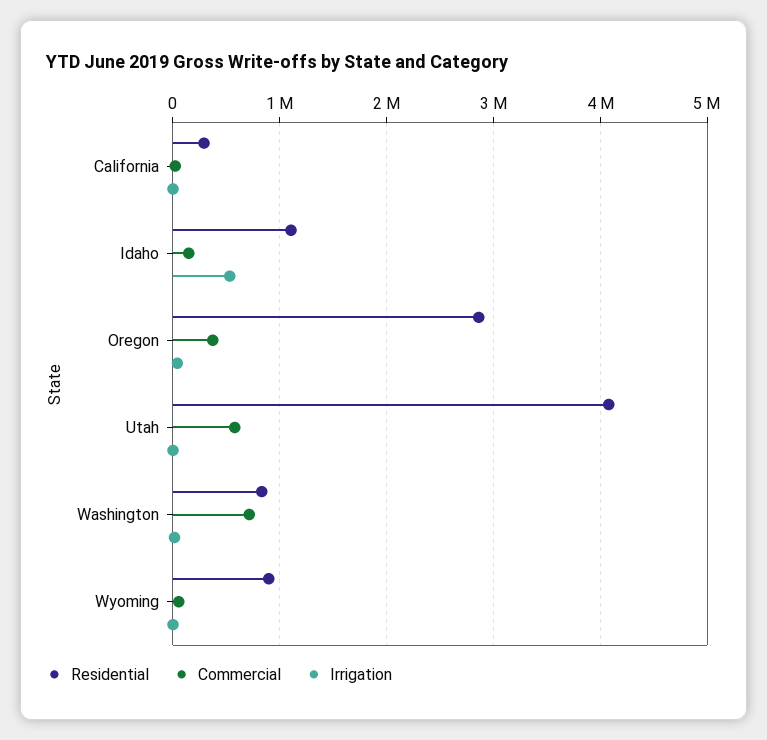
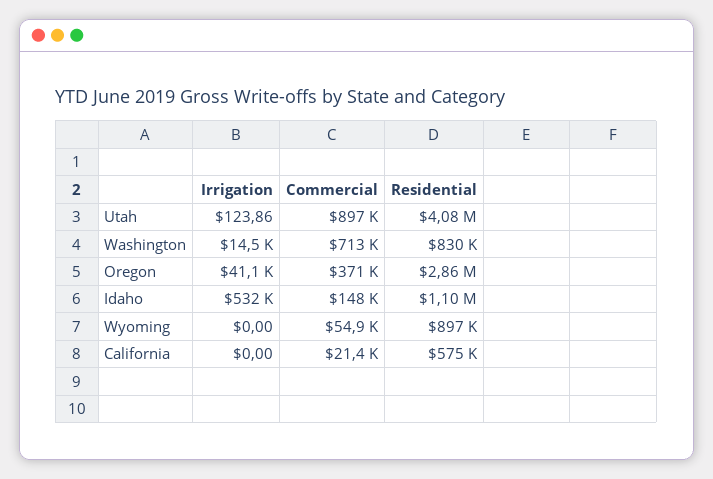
  {
    "Residential": {
-     "California": 300000,
+     "California": 575000,
      "Idaho": 1100000,
      "Oregon": 2860000,
      "Utah": 4080000,
      "Washington": 830000,
      "Wyoming": 897000
    },
    "Commercial": {
      "California": 21400,
      "Idaho": 148000,
      "Oregon": 371000,
-     "Utah": 600000,
+     "Utah": 897000,
      "Washington": 713000,
      "Wyoming": 54900
    },
    "Irrigation": {
      "California": 0,
      "Idaho": 532000,
      "Oregon": 41100,
      "Utah": 123.86,
      "Washington": 14500,
      "Wyoming": 0
    }
  }

